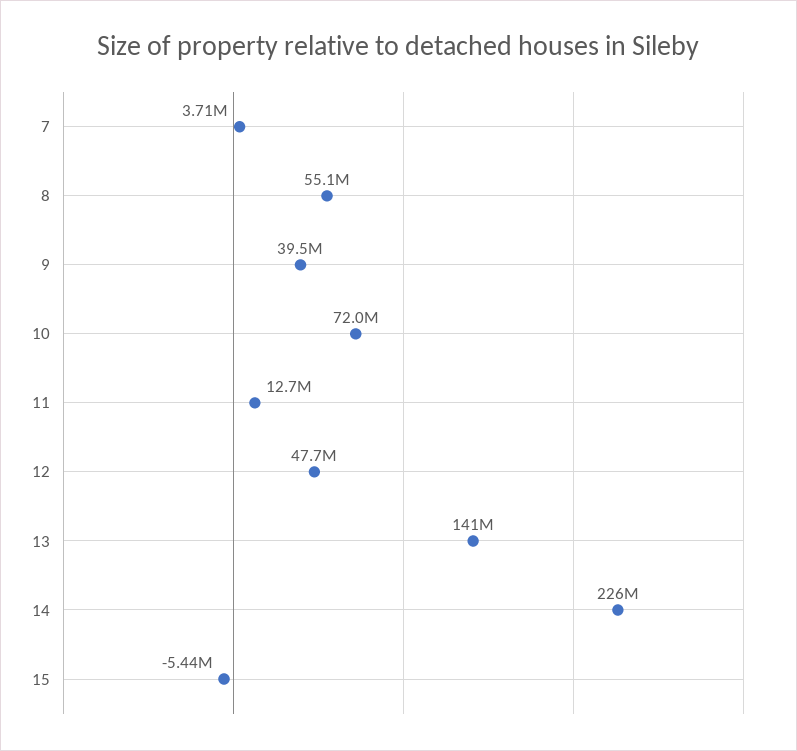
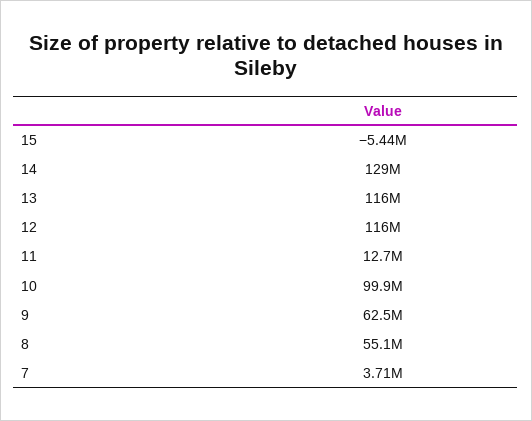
  {
    "7": 3710000,
    "8": 55100000,
-   "9": 39500000,
+   "9": 62500000,
-   "10": 72000000,
+   "10": 99900000,
    "11": 12700000,
-   "12": 47700000,
+   "12": 116000000,
-   "13": 141000000,
+   "13": 116000000,
-   "14": 226000000,
+   "14": 129000000,
    "15": -5440000
  }

